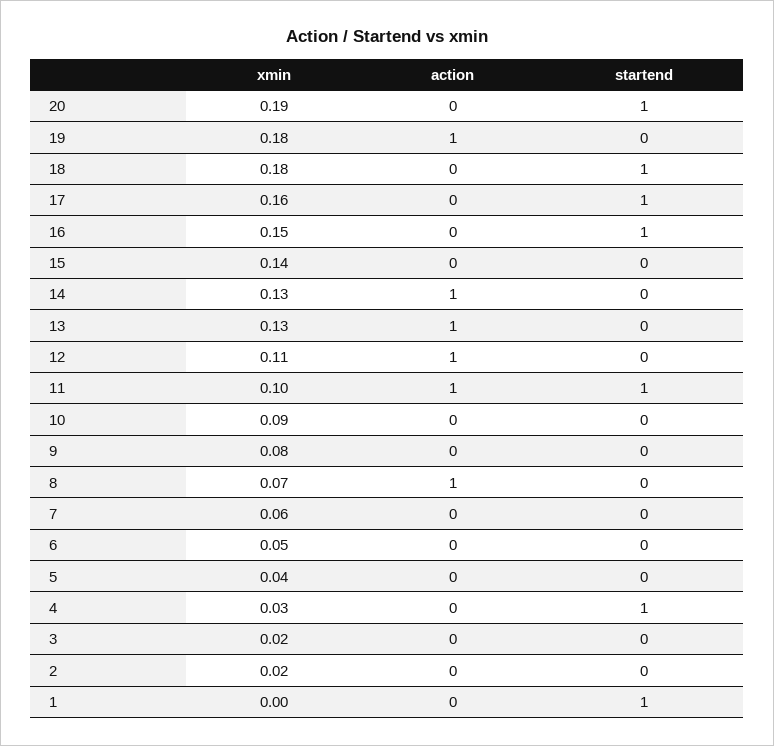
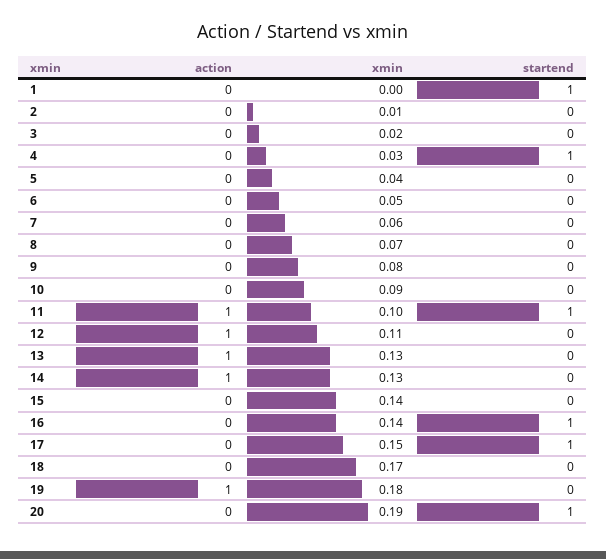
  {
    "xmin": {
      "20": 0.19,
      "19": 0.18,
-     "18": 0.18,
+     "18": 0.17,
-     "17": 0.16,
+     "17": 0.15,
-     "16": 0.15,
+     "16": 0.14,
      "15": 0.14,
      "14": 0.13,
      "13": 0.13,
      "12": 0.11,
      "11": 0.1,
      "10": 0.09,
      "9": 0.08,
      "8": 0.07,
      "7": 0.06,
      "6": 0.05,
      "5": 0.04,
      "4": 0.03,
      "3": 0.02,
-     "2": 0.02,
+     "2": 0.01,
      "1": 0
    },
    "action": {
      "20": 0,
      "19": 1,
      "18": 0,
      "17": 0,
      "16": 0,
      "15": 0,
      "14": 1,
      "13": 1,
      "12": 1,
      "11": 1,
      "10": 0,
      "9": 0,
-     "8": 1,
+     "8": 0,
      "7": 0,
      "6": 0,
      "5": 0,
      "4": 0,
      "3": 0,
      "2": 0,
      "1": 0
    },
    "startend": {
      "20": 1,
      "19": 0,
-     "18": 1,
+     "18": 0,
      "17": 1,
      "16": 1,
      "15": 0,
      "14": 0,
      "13": 0,
      "12": 0,
      "11": 1,
      "10": 0,
      "9": 0,
      "8": 0,
      "7": 0,
      "6": 0,
      "5": 0,
      "4": 1,
      "3": 0,
      "2": 0,
      "1": 1
    }
  }

